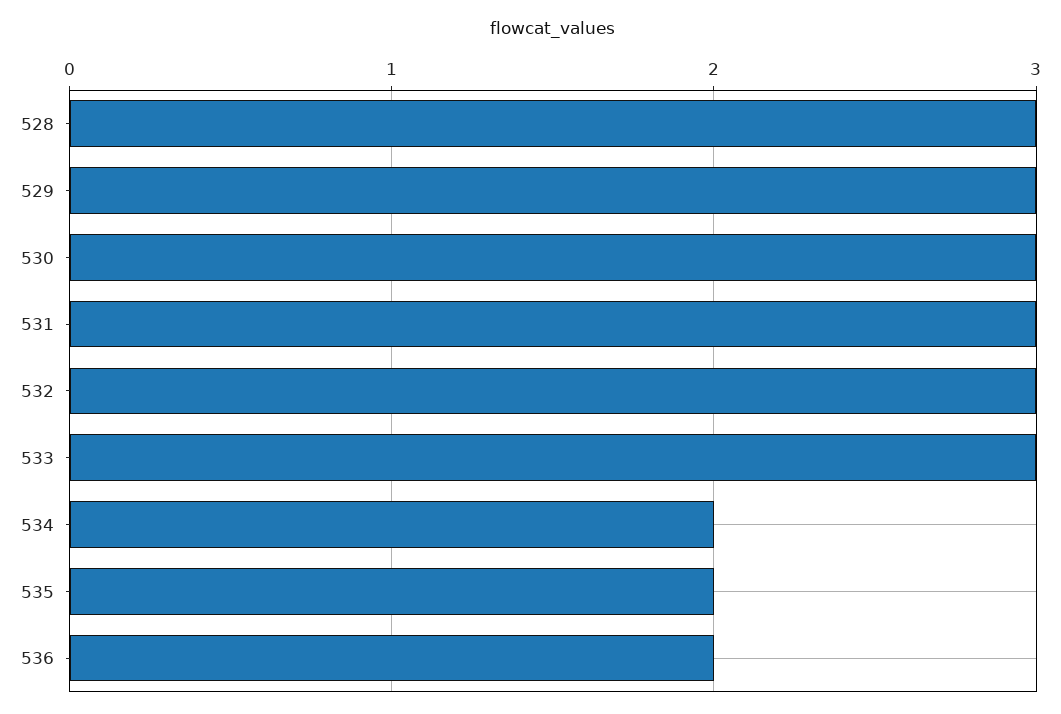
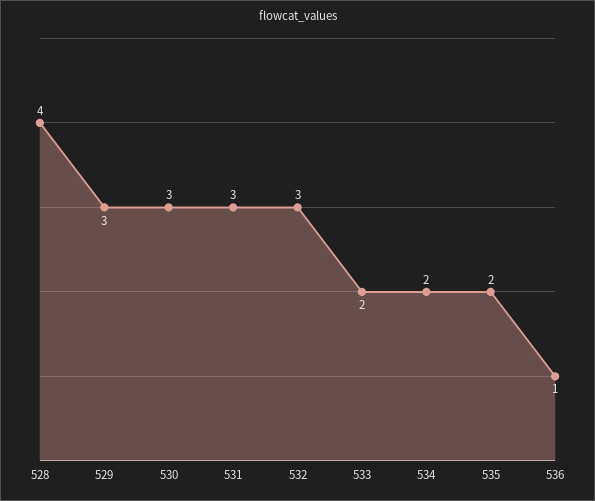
  {
-   "528": 3,
+   "528": 4,
    "529": 3,
    "530": 3,
    "531": 3,
    "532": 3,
-   "533": 3,
+   "533": 2,
    "534": 2,
    "535": 2,
-   "536": 2
+   "536": 1
  }

